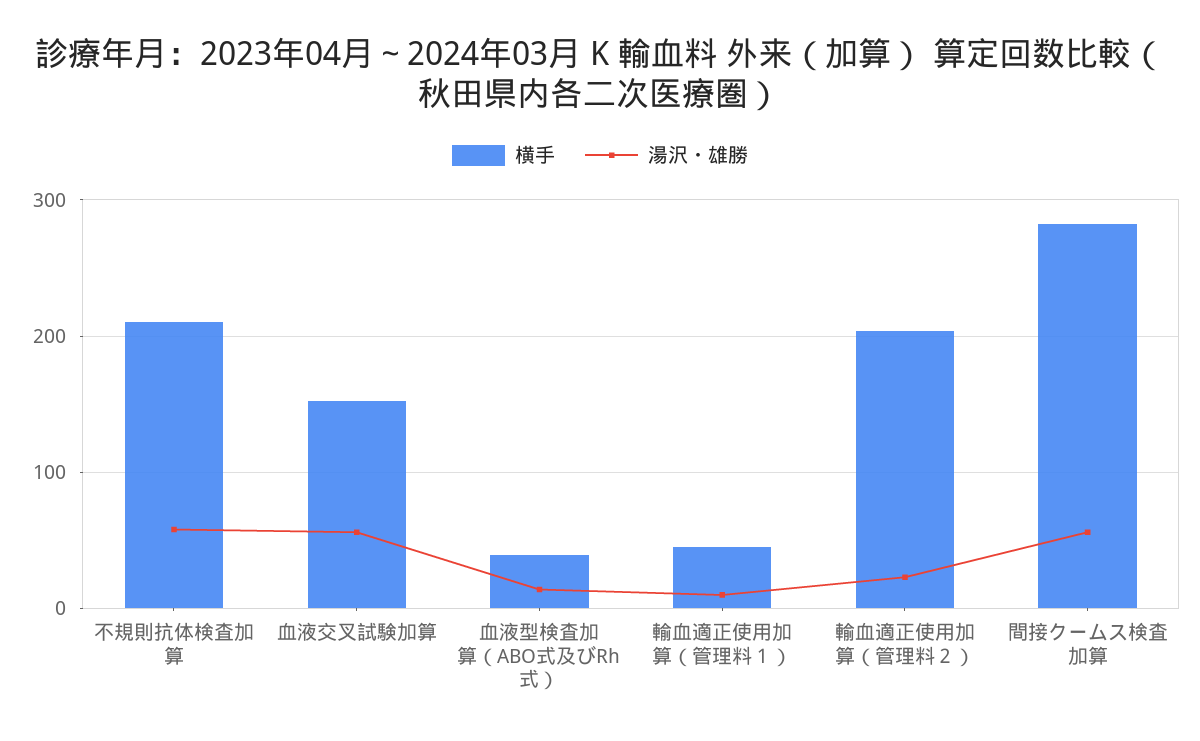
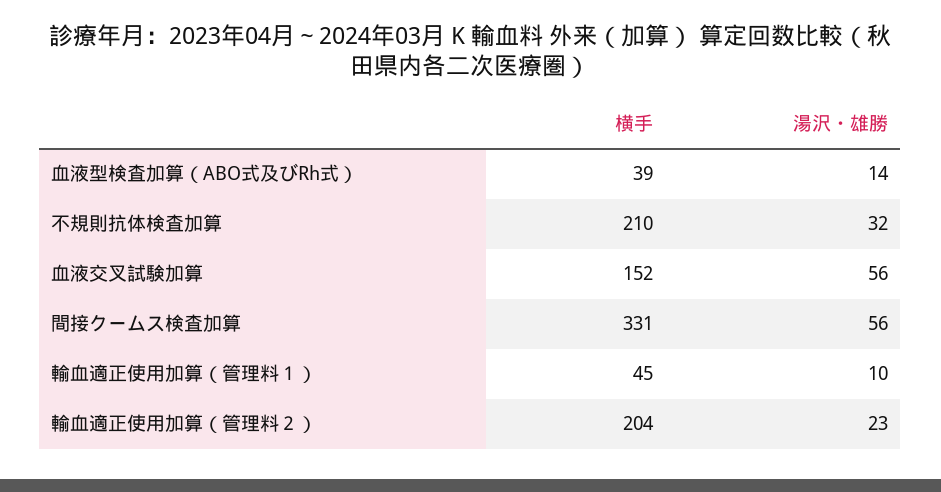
  {
    "横手": {
      "不規則抗体検査加算": 210,
      "血液交叉試験加算": 152,
      "血液型検査加算（ABO式及びRh式）": 39,
      "輸血適正使用加算（管理料１）": 45,
      "輸血適正使用加算（管理料２）": 204,
-     "間接クームス検査加算": 280
+     "間接クームス検査加算": 331
    },
    "湯沢・雄勝": {
-     "不規則抗体検査加算": 60,
+     "不規則抗体検査加算": 32,
      "血液交叉試験加算": 56,
      "血液型検査加算（ABO式及びRh式）": 14,
      "輸血適正使用加算（管理料１）": 10,
      "輸血適正使用加算（管理料２）": 23,
      "間接クームス検査加算": 56
    }
  }

